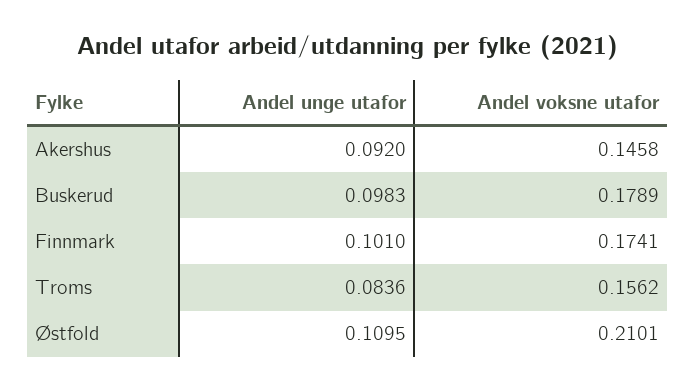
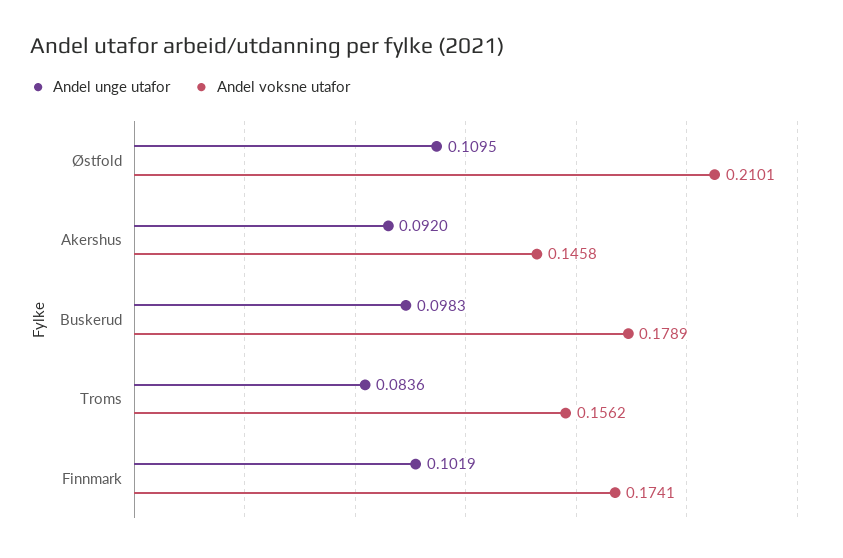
  {
    "Andel unge utafor": {
      "Akershus": 0.092,
      "Buskerud": 0.0983,
-     "Finnmark": 0.101,
+     "Finnmark": 0.1019,
      "Troms": 0.0836,
      "Østfold": 0.1095
    },
    "Andel voksne utafor": {
      "Akershus": 0.1458,
      "Buskerud": 0.1789,
      "Finnmark": 0.1741,
      "Troms": 0.1562,
      "Østfold": 0.2101
    }
  }

